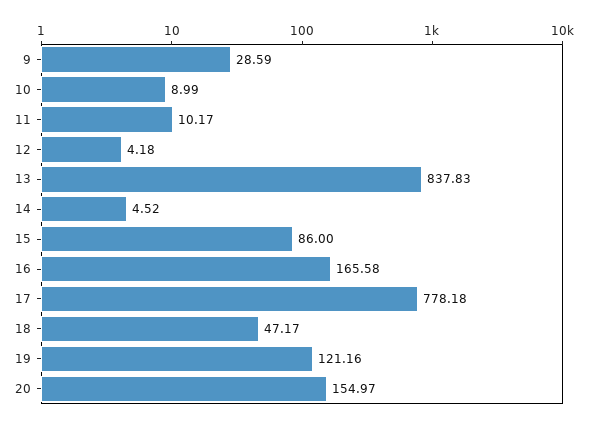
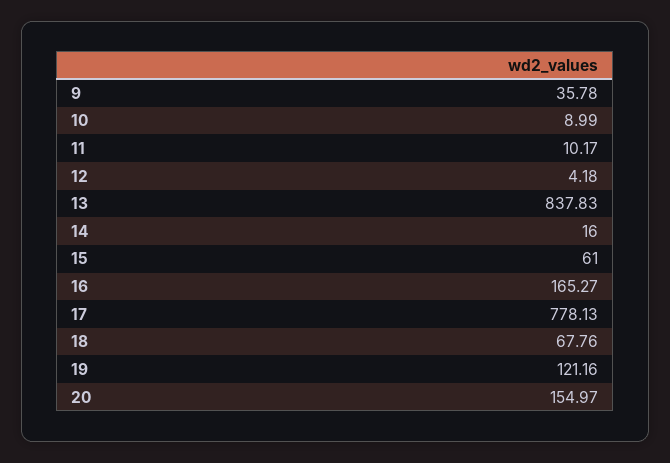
  {
-   "9": 28.59,
+   "9": 35.78,
    "10": 8.99,
    "11": 10.17,
    "12": 4.18,
    "13": 837.83,
-   "14": 4.52,
+   "14": 16,
-   "15": 86,
+   "15": 61,
-   "16": 165.58,
+   "16": 165.27,
-   "17": 778.18,
+   "17": 778.13,
-   "18": 47.17,
+   "18": 67.76,
    "19": 121.16,
    "20": 154.97
  }

